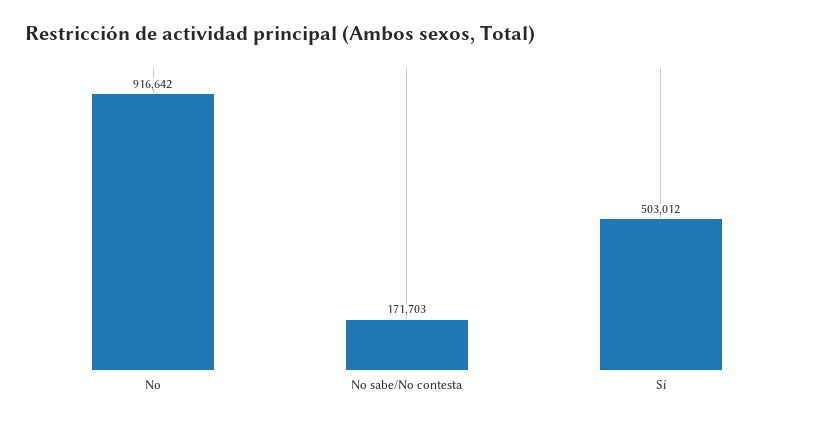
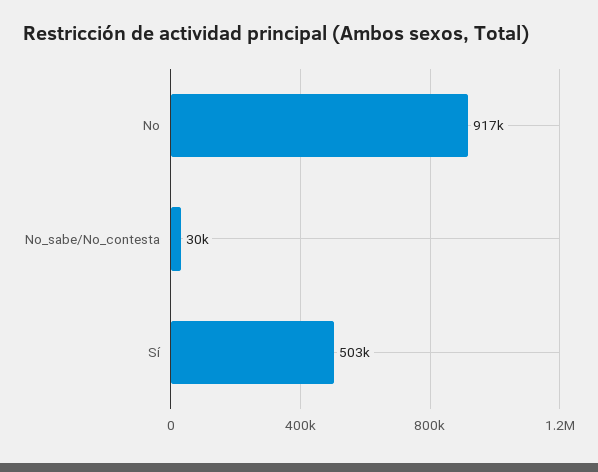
  {
    "No": 916642,
-   "No sabe/No contesta": 171703,
+   "No sabe/No contesta": 30000,
    "Sí": 503012
  }

